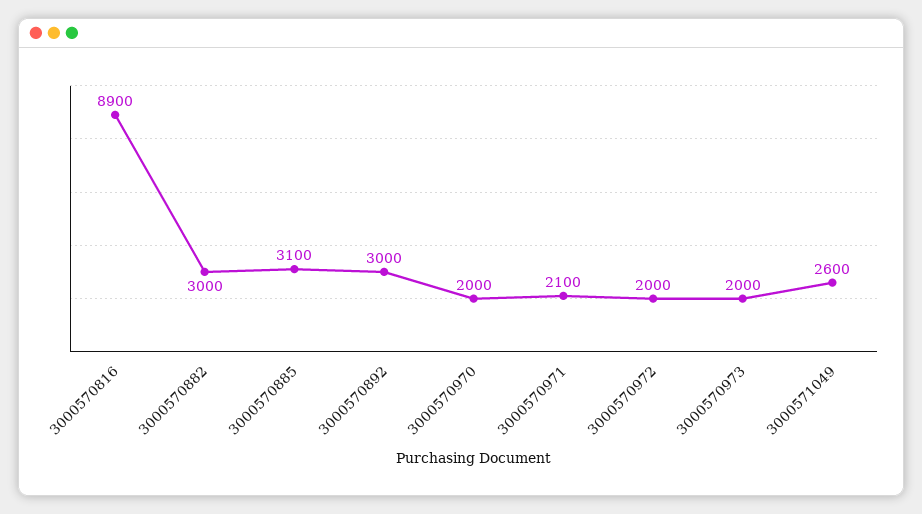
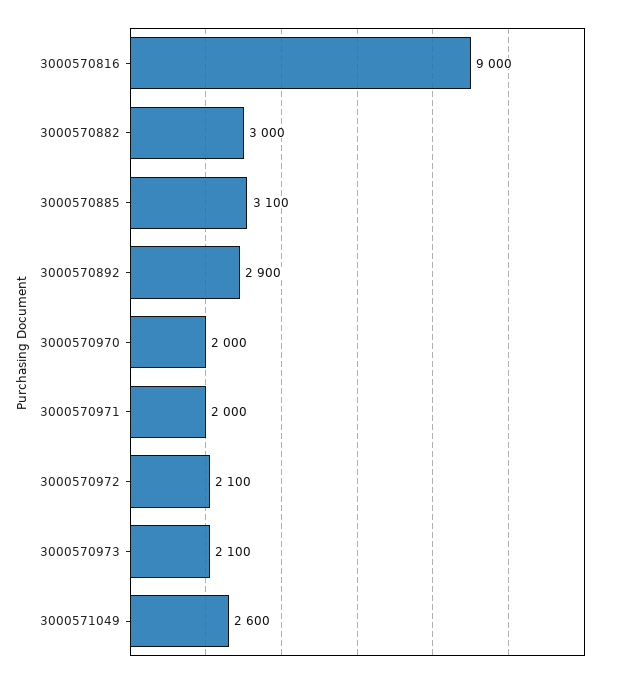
  {
-   "3000570816": 8900,
+   "3000570816": 9000,
    "3000570882": 3000,
    "3000570885": 3100,
-   "3000570892": 3000,
+   "3000570892": 2900,
    "3000570970": 2000,
-   "3000570971": 2100,
+   "3000570971": 2000,
-   "3000570972": 2000,
+   "3000570972": 2100,
-   "3000570973": 2000,
+   "3000570973": 2100,
    "3000571049": 2600
  }

